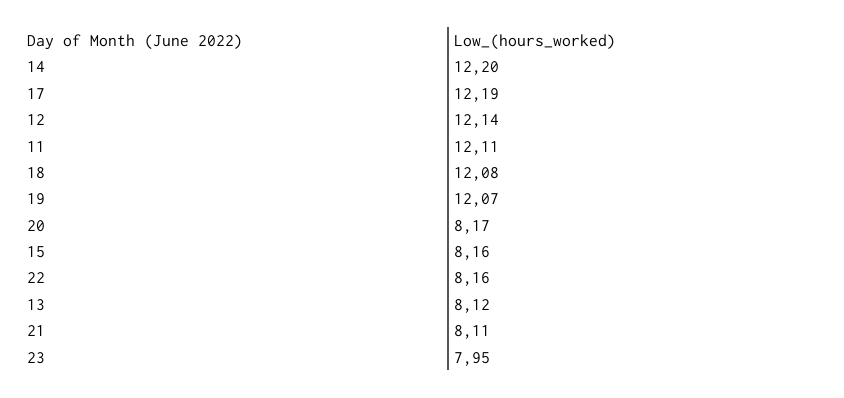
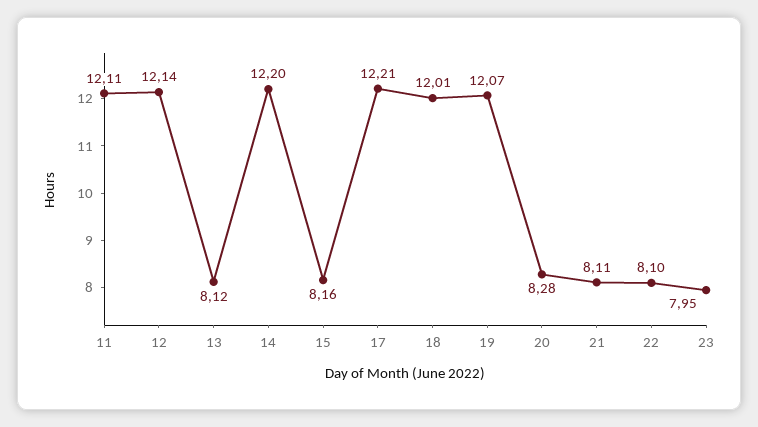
  {
    "14": 12.2,
-   "17": 12.19,
+   "17": 12.21,
    "12": 12.14,
    "11": 12.11,
-   "18": 12.08,
+   "18": 12.01,
    "19": 12.07,
-   "20": 8.17,
+   "20": 8.28,
    "15": 8.16,
-   "22": 8.16,
+   "22": 8.1,
    "13": 8.12,
    "21": 8.11,
    "23": 7.95
  }

